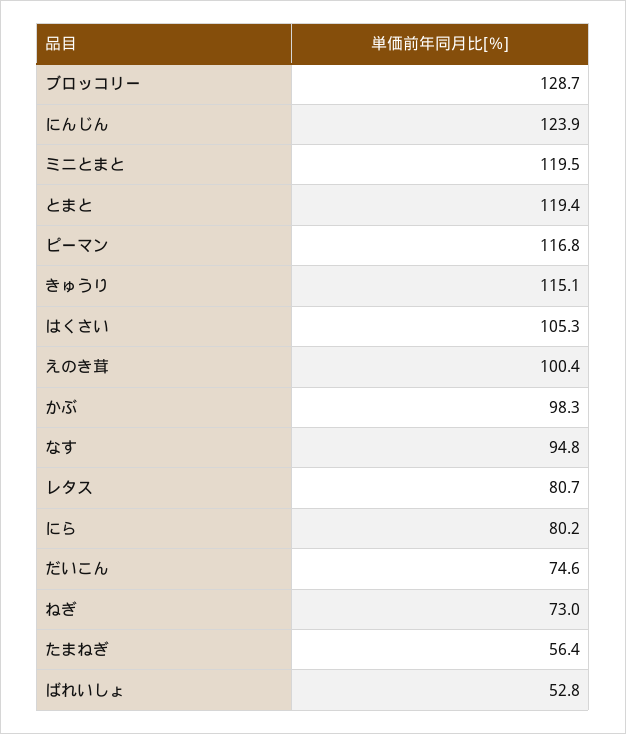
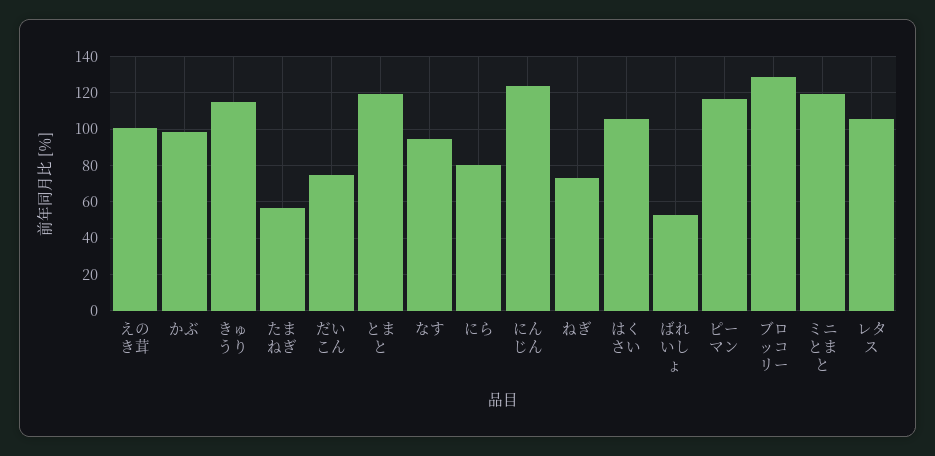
  {
    "ブロッコリー": 128.7,
    "にんじん": 123.9,
    "ミニとまと": 119.5,
    "とまと": 119.4,
    "ピーマン": 116.8,
    "きゅうり": 115.1,
    "はくさい": 105.3,
    "えのき茸": 100.4,
    "かぶ": 98.3,
    "なす": 94.8,
-   "レタス": 80.7,
+   "レタス": 105,
    "にら": 80.2,
    "だいこん": 74.6,
    "ねぎ": 73,
    "たまねぎ": 56.4,
    "ばれいしょ": 52.8
  }

